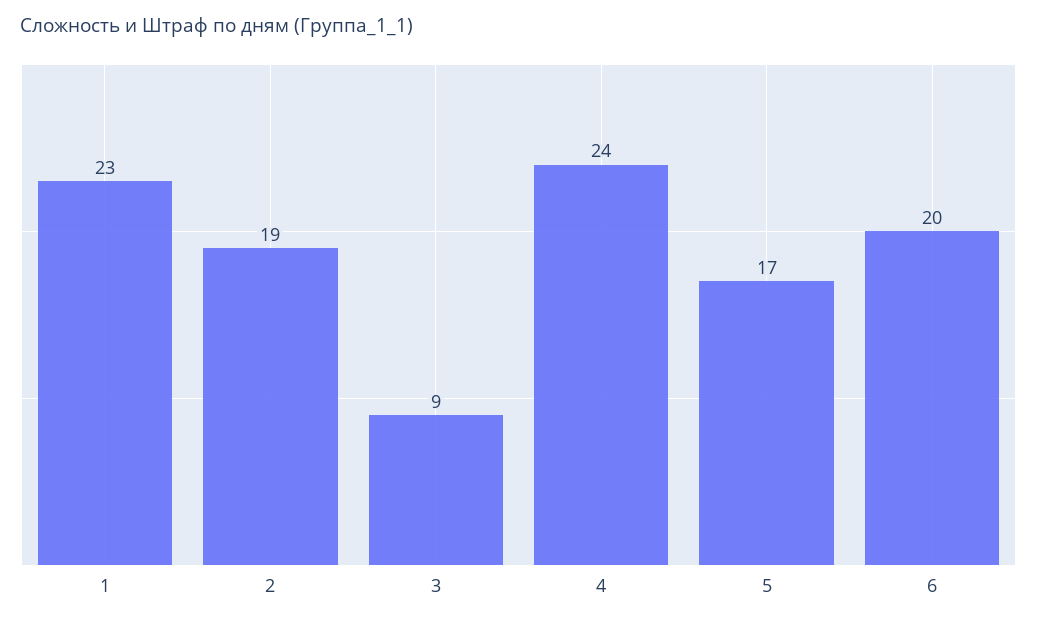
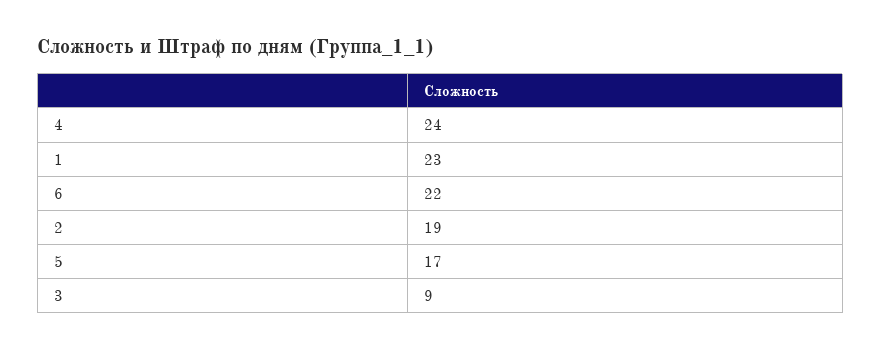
  {
    "1": 23,
    "2": 19,
    "3": 9,
    "4": 24,
    "5": 17,
-   "6": 20
+   "6": 22
  }

